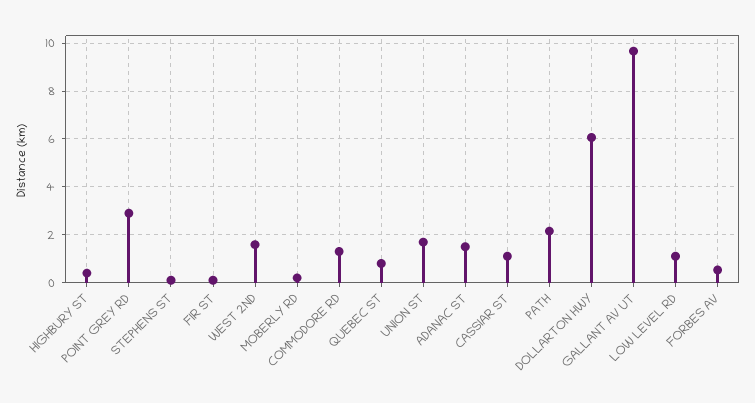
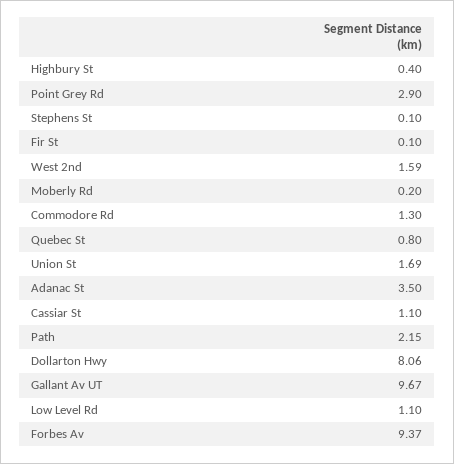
  {
    "HIGHBURY ST": 0.4,
    "POINT GREY RD": 2.9,
    "STEPHENS ST": 0.1,
    "FIR ST": 0.1,
    "WEST 2ND": 1.59,
    "MOBERLY RD": 0.2,
    "COMMODORE RD": 1.3,
    "QUEBEC ST": 0.8,
    "UNION ST": 1.69,
-   "ADANAC ST": 1.5,
+   "ADANAC ST": 3.5,
    "CASSIAR ST": 1.1,
    "PATH": 2.15,
-   "DOLLARTON HWY": 6,
+   "DOLLARTON HWY": 8.06,
    "GALLANT AV UT": 9.67,
    "LOW LEVEL RD": 1.1,
-   "FORBES AV": 0.5
+   "FORBES AV": 9.37
  }

